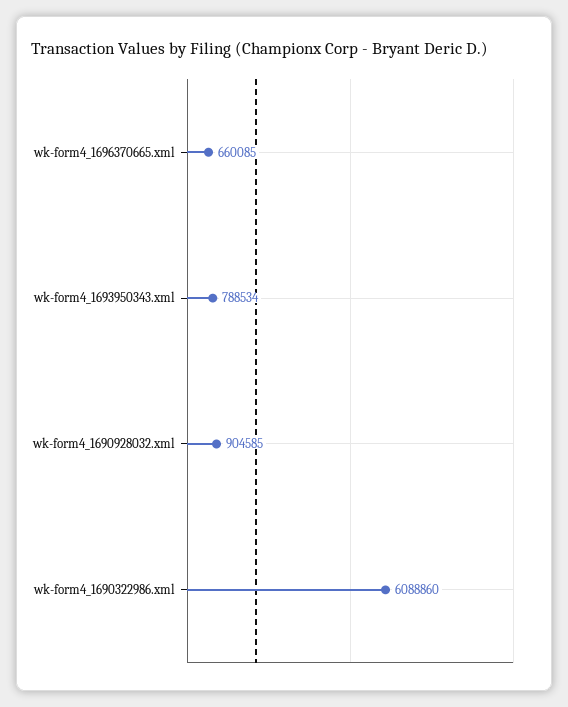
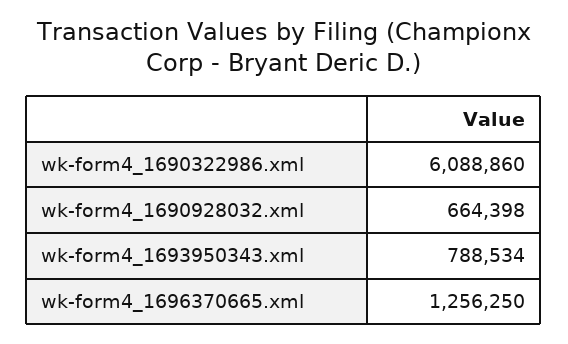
  {
-   "wk-form4_1696370665.xml": 660085,
+   "wk-form4_1696370665.xml": 1256250,
    "wk-form4_1693950343.xml": 788534,
-   "wk-form4_1690928032.xml": 904585,
+   "wk-form4_1690928032.xml": 664398,
    "wk-form4_1690322986.xml": 6088860
  }

